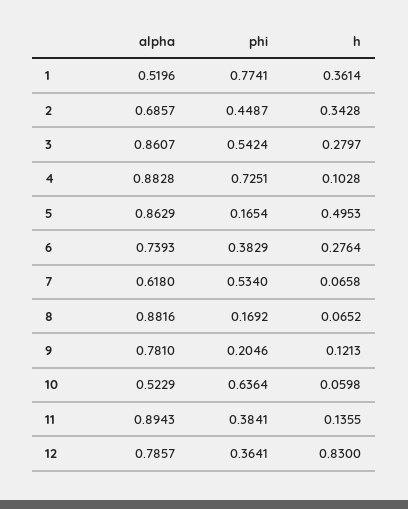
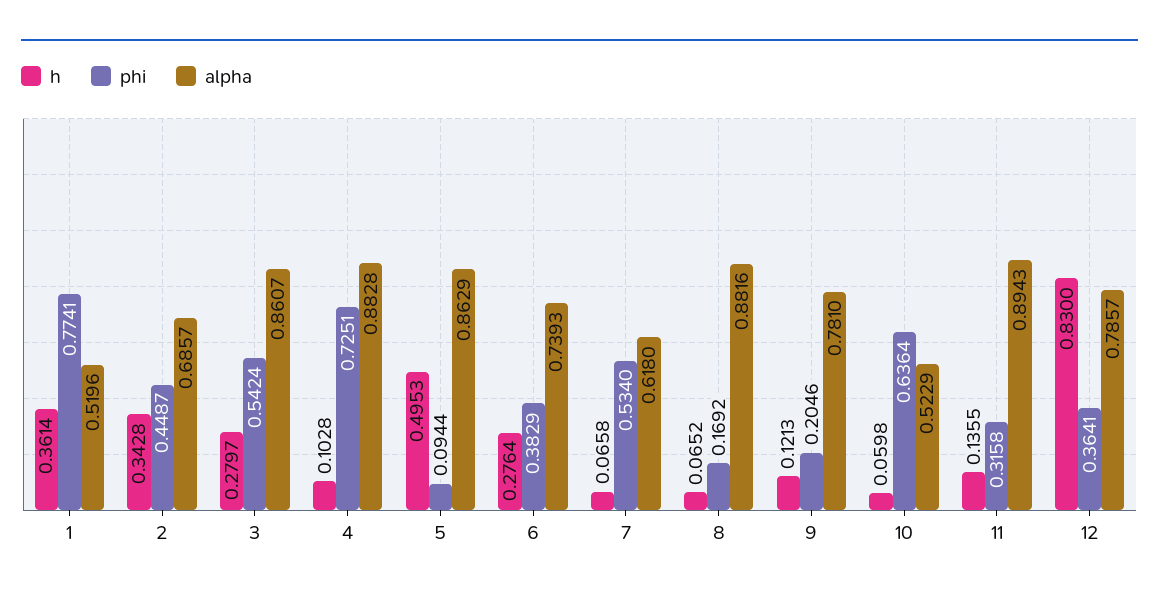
  {
    "alpha": {
      "1": 0.5196,
      "2": 0.6857,
      "3": 0.8607,
      "4": 0.8828,
      "5": 0.8629,
      "6": 0.7393,
      "7": 0.618,
      "8": 0.8816,
      "9": 0.781,
      "10": 0.5229,
      "11": 0.8943,
      "12": 0.7857
    },
    "phi": {
      "1": 0.7741,
      "2": 0.4487,
      "3": 0.5424,
      "4": 0.7251,
-     "5": 0.1654,
+     "5": 0.0944,
      "6": 0.3829,
      "7": 0.534,
      "8": 0.1692,
      "9": 0.2046,
      "10": 0.6364,
-     "11": 0.3841,
+     "11": 0.3158,
      "12": 0.3641
    },
    "h": {
      "1": 0.3614,
      "2": 0.3428,
      "3": 0.2797,
      "4": 0.1028,
      "5": 0.4953,
      "6": 0.2764,
      "7": 0.0658,
      "8": 0.0652,
      "9": 0.1213,
      "10": 0.0598,
      "11": 0.1355,
      "12": 0.83
    }
  }

